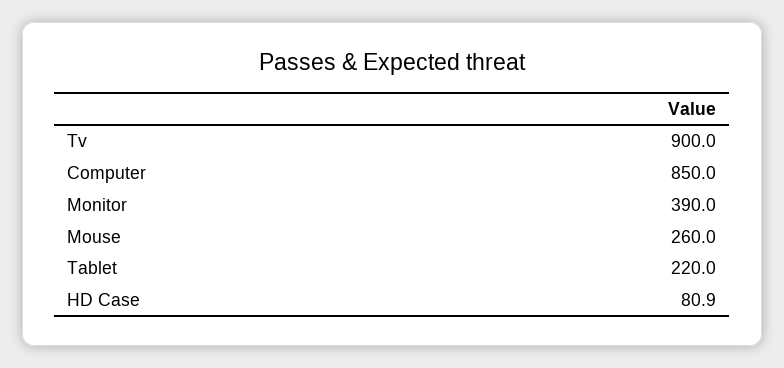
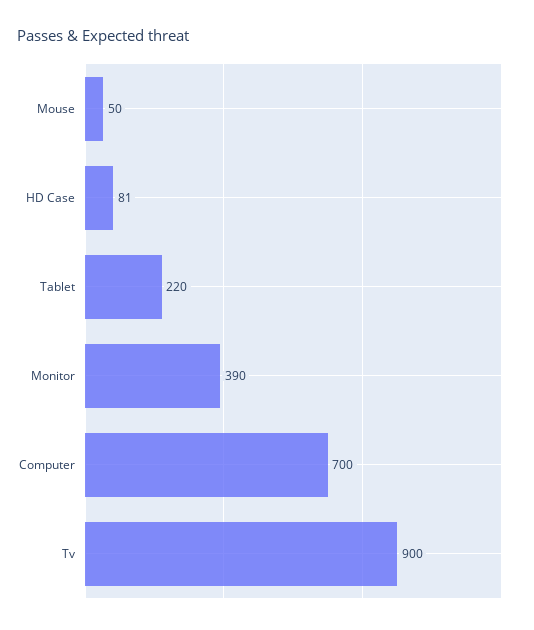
  {
    "Tv": 900,
-   "Computer": 850,
+   "Computer": 700,
    "Monitor": 390,
-   "Mouse": 260,
+   "Mouse": 50,
    "Tablet": 220,
    "HD Case": 80.9
  }

